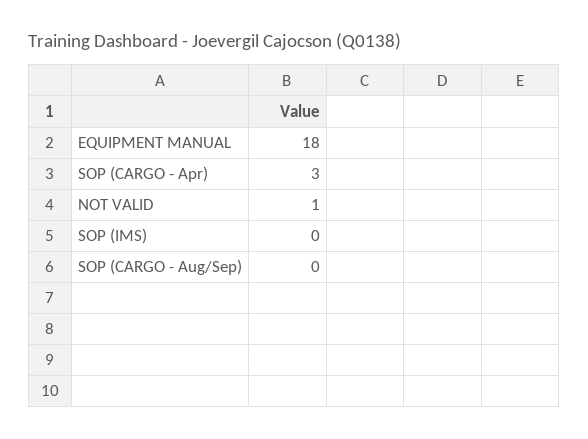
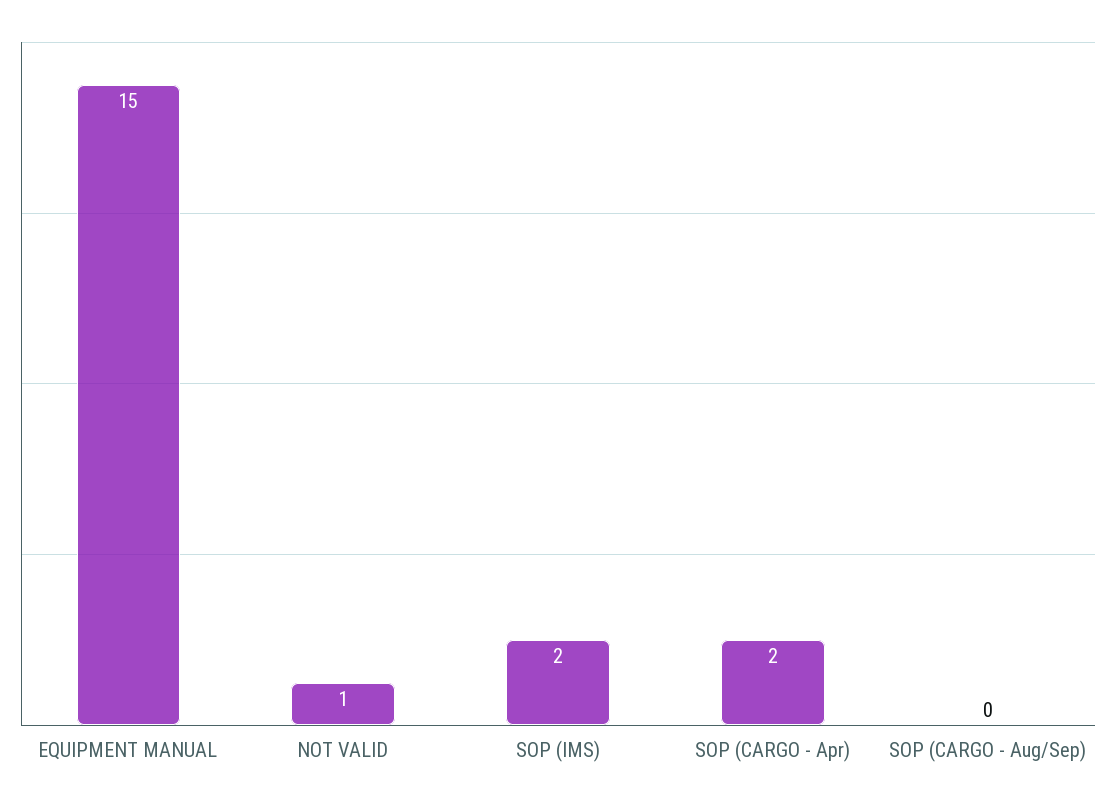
  {
-   "EQUIPMENT MANUAL": 18,
+   "EQUIPMENT MANUAL": 15,
-   "SOP (CARGO - Apr)": 3,
+   "SOP (CARGO - Apr)": 2,
    "NOT VALID": 1,
-   "SOP (IMS)": 0,
+   "SOP (IMS)": 2,
    "SOP (CARGO - Aug/Sep)": 0
  }

